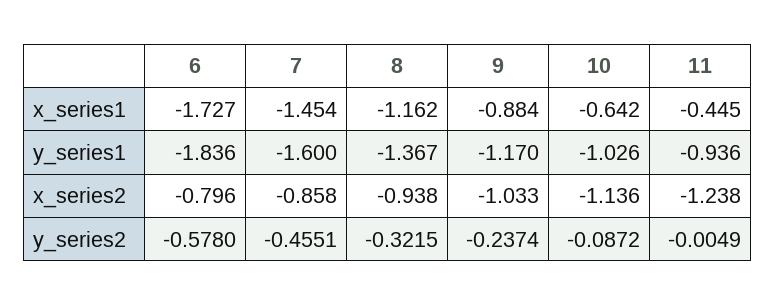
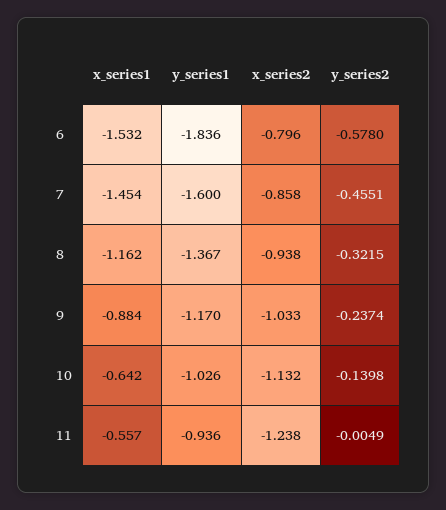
  {
    "6": {
-     "x_series1": -1.727,
+     "x_series1": -1.532,
      "y_series1": -1.836,
      "x_series2": -0.796,
      "y_series2": -0.578
    },
    "7": {
      "x_series1": -1.454,
      "y_series1": -1.6,
      "x_series2": -0.858,
      "y_series2": -0.4551
    },
    "8": {
      "x_series1": -1.162,
      "y_series1": -1.367,
      "x_series2": -0.938,
      "y_series2": -0.3215
    },
    "9": {
      "x_series1": -0.884,
      "y_series1": -1.17,
      "x_series2": -1.033,
      "y_series2": -0.2374
    },
    "10": {
      "x_series1": -0.642,
      "y_series1": -1.026,
-     "x_series2": -1.136,
+     "x_series2": -1.132,
-     "y_series2": -0.0872
+     "y_series2": -0.1398
    },
    "11": {
-     "x_series1": -0.445,
+     "x_series1": -0.557,
      "y_series1": -0.936,
      "x_series2": -1.238,
      "y_series2": -0.0049
    }
  }

